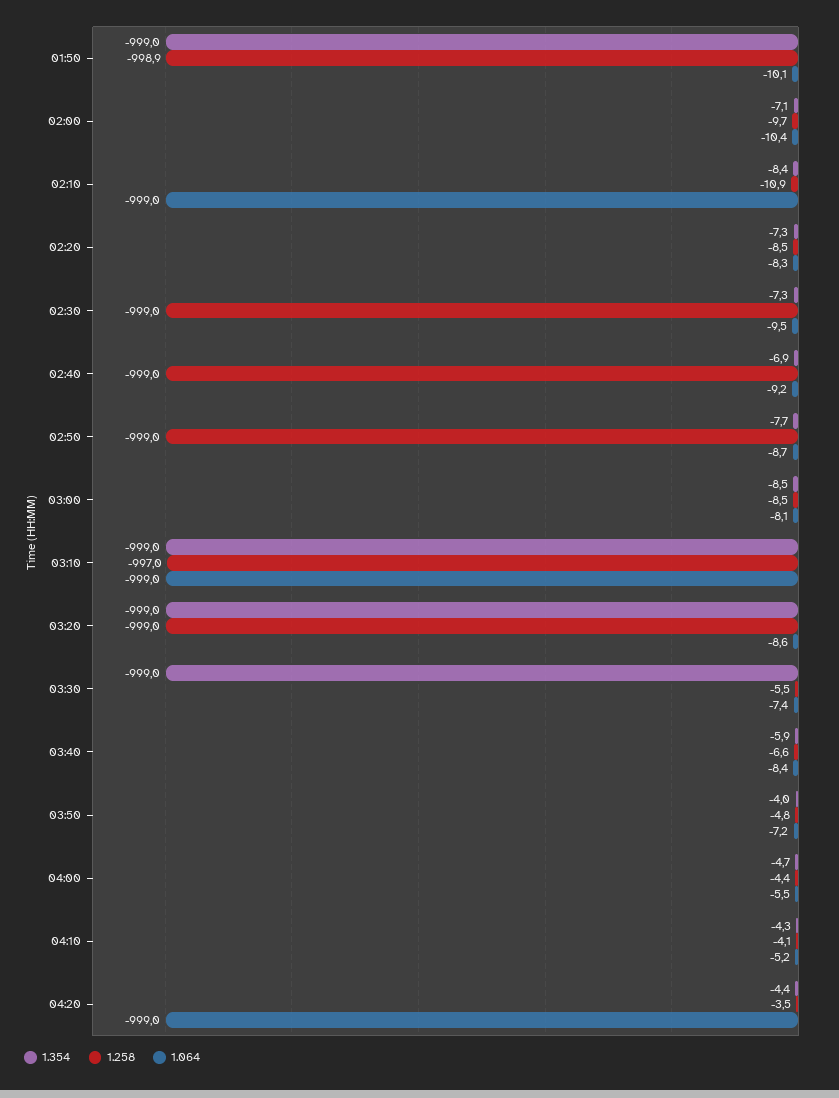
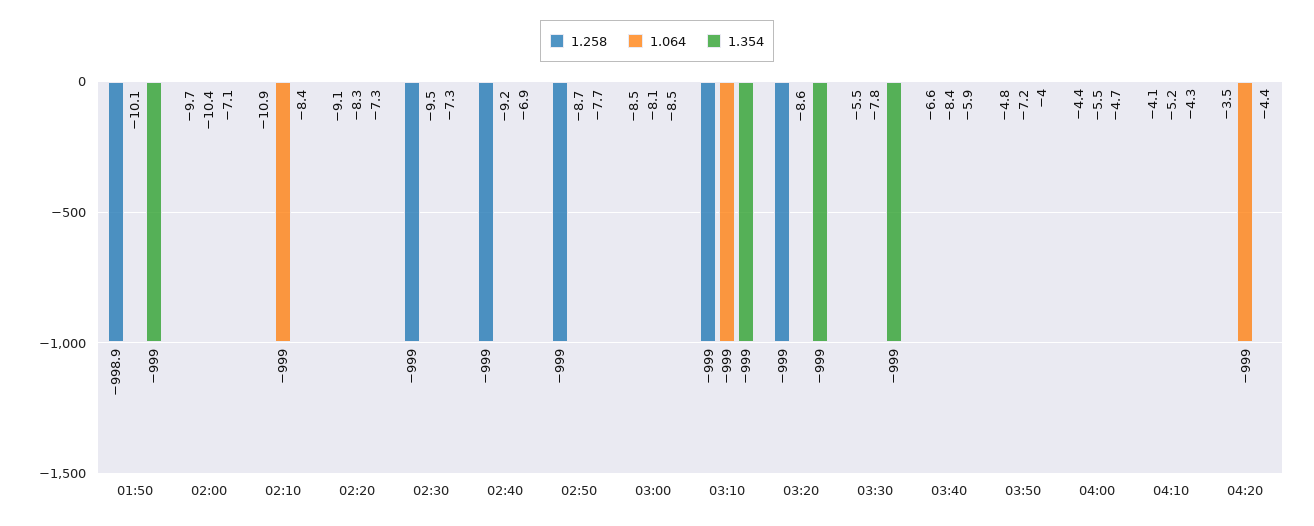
  {
    "1.354": {
      "01:50": -999,
      "02:00": -7.1,
      "02:10": -8.4,
      "02:20": -7.3,
      "02:30": -7.3,
      "02:40": -6.9,
      "02:50": -7.7,
      "03:00": -8.5,
      "03:10": -999,
      "03:20": -999,
      "03:30": -999,
      "03:40": -5.9,
      "03:50": -4,
      "04:00": -4.7,
      "04:10": -4.3,
      "04:20": -4.4
    },
    "1.258": {
      "01:50": -998.9,
      "02:00": -9.7,
      "02:10": -10.9,
-     "02:20": -8.5,
+     "02:20": -9.1,
      "02:30": -999,
      "02:40": -999,
      "02:50": -999,
      "03:00": -8.5,
-     "03:10": -997,
+     "03:10": -999,
      "03:20": -999,
      "03:30": -5.5,
      "03:40": -6.6,
      "03:50": -4.8,
      "04:00": -4.4,
      "04:10": -4.1,
      "04:20": -3.5
    },
    "1.064": {
      "01:50": -10.1,
      "02:00": -10.4,
      "02:10": -999,
      "02:20": -8.3,
      "02:30": -9.5,
      "02:40": -9.2,
      "02:50": -8.7,
      "03:00": -8.1,
      "03:10": -999,
      "03:20": -8.6,
-     "03:30": -7.4,
+     "03:30": -7.8,
      "03:40": -8.4,
      "03:50": -7.2,
      "04:00": -5.5,
      "04:10": -5.2,
      "04:20": -999
    }
  }

